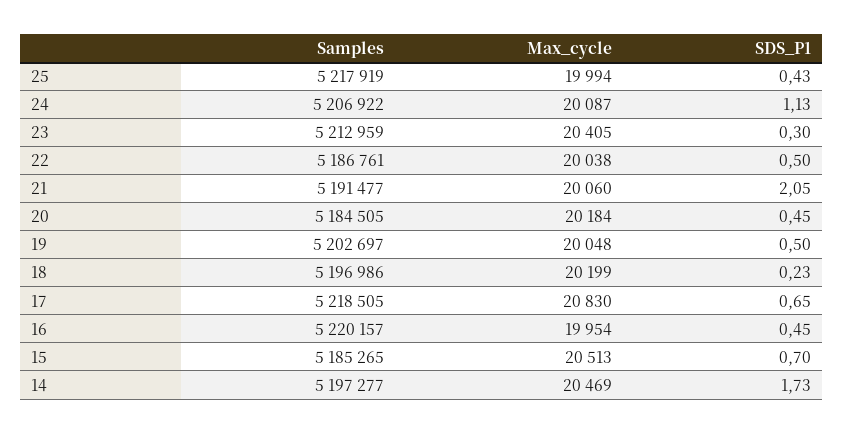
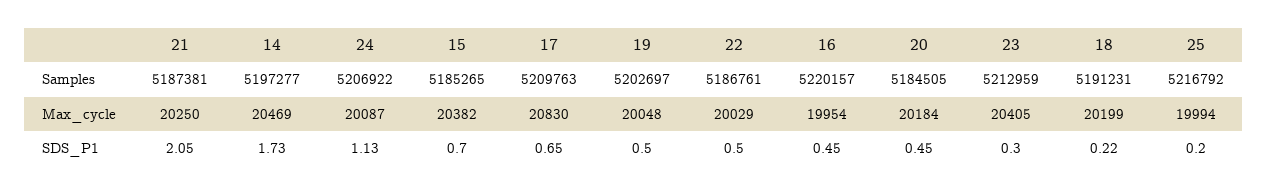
  {
    "Samples": {
-     "25": 5217919,
+     "25": 5216792,
      "24": 5206922,
      "23": 5212959,
      "22": 5186761,
-     "21": 5191477,
+     "21": 5187381,
      "20": 5184505,
      "19": 5202697,
-     "18": 5196986,
+     "18": 5191231,
-     "17": 5218505,
+     "17": 5209763,
      "16": 5220157,
      "15": 5185265,
      "14": 5197277
    },
    "Max_cycle": {
      "25": 19994,
      "24": 20087,
      "23": 20405,
-     "22": 20038,
+     "22": 20029,
-     "21": 20060,
+     "21": 20250,
      "20": 20184,
      "19": 20048,
      "18": 20199,
      "17": 20830,
      "16": 19954,
-     "15": 20513,
+     "15": 20382,
      "14": 20469
    },
    "SDS_P1": {
-     "25": 0.43,
+     "25": 0.2,
      "24": 1.13,
      "23": 0.3,
      "22": 0.5,
      "21": 2.05,
      "20": 0.45,
      "19": 0.5,
-     "18": 0.23,
+     "18": 0.22,
      "17": 0.65,
      "16": 0.45,
      "15": 0.7,
      "14": 1.73
    }
  }

